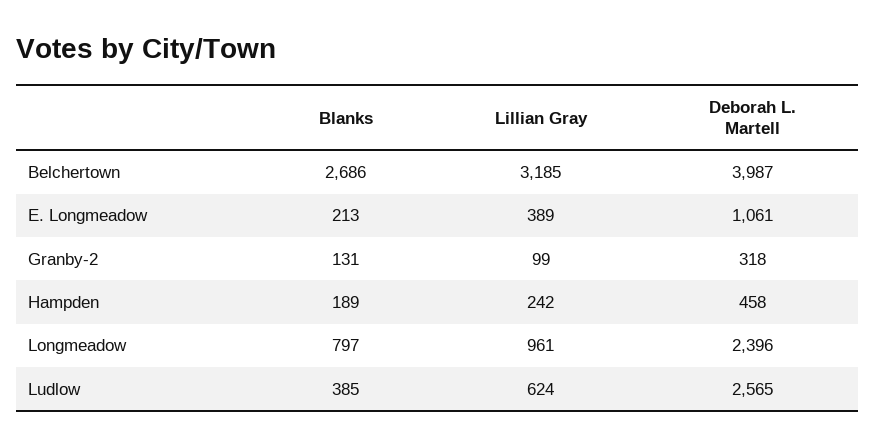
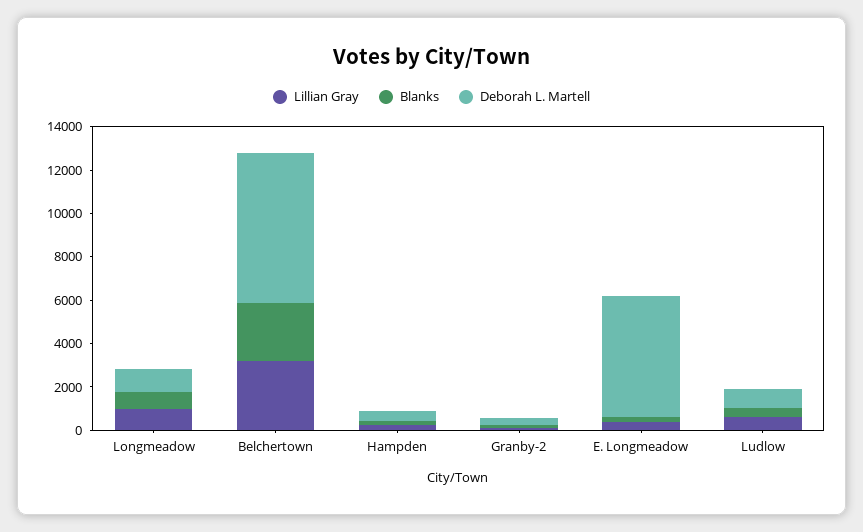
  {
    "Blanks": {
      "Belchertown": 2686,
      "E. Longmeadow": 213,
      "Granby-2": 131,
      "Hampden": 189,
      "Longmeadow": 797,
      "Ludlow": 385
    },
    "Lillian Gray": {
      "Belchertown": 3185,
      "E. Longmeadow": 389,
      "Granby-2": 99,
      "Hampden": 242,
      "Longmeadow": 961,
      "Ludlow": 624
    },
    "Deborah L. Martell": {
-     "Belchertown": 3987,
+     "Belchertown": 7000,
-     "E. Longmeadow": 1061,
+     "E. Longmeadow": 5500,
      "Granby-2": 318,
      "Hampden": 458,
-     "Longmeadow": 2396,
+     "Longmeadow": 1000,
-     "Ludlow": 2565
+     "Ludlow": 1000
    }
  }

